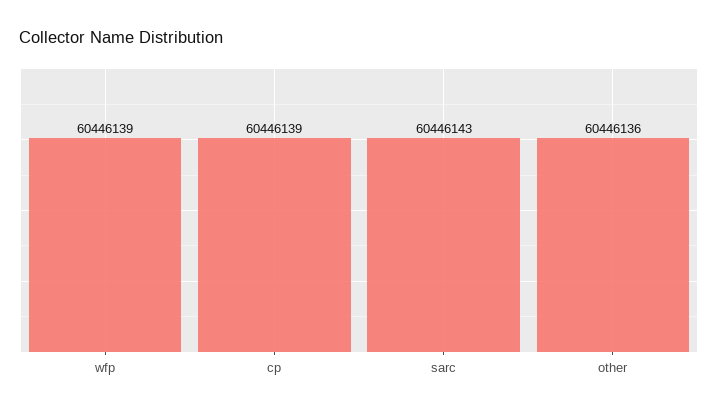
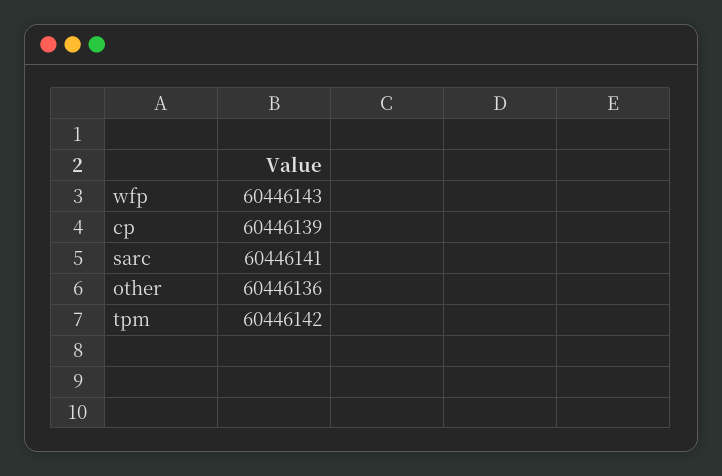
  {
-   "wfp": 60446139,
+   "wfp": 60446143,
    "cp": 60446139,
-   "sarc": 60446143,
+   "sarc": 60446141,
-   "other": 60446136
+   "other": 60446136,
+   "tpm": 60446142
  }

